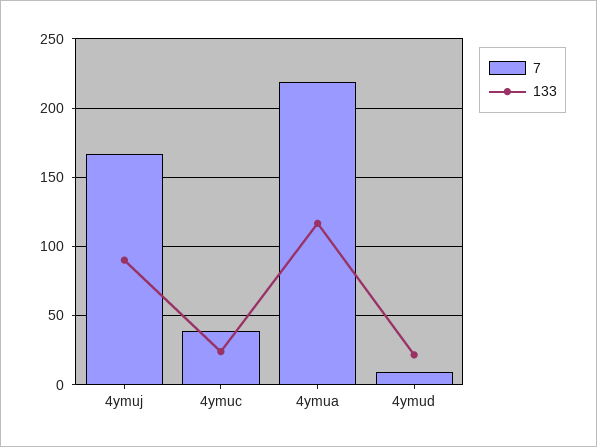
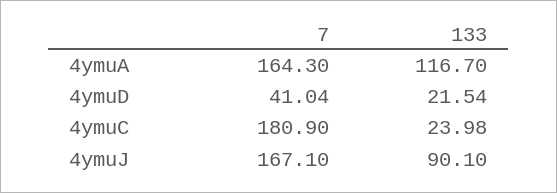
  {
    "7": {
      "4ymuj": 167.1,
-     "4ymuc": 40,
+     "4ymuc": 180.9,
-     "4ymua": 220,
+     "4ymua": 164.3,
-     "4ymud": 10
+     "4ymud": 41.04
    },
    "133": {
      "4ymuj": 90.1,
      "4ymuc": 23.98,
      "4ymua": 116.7,
      "4ymud": 21.54
    }
  }

